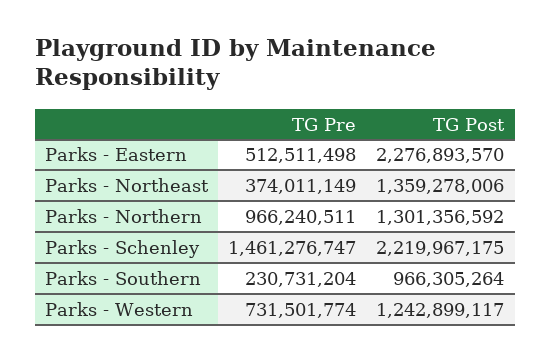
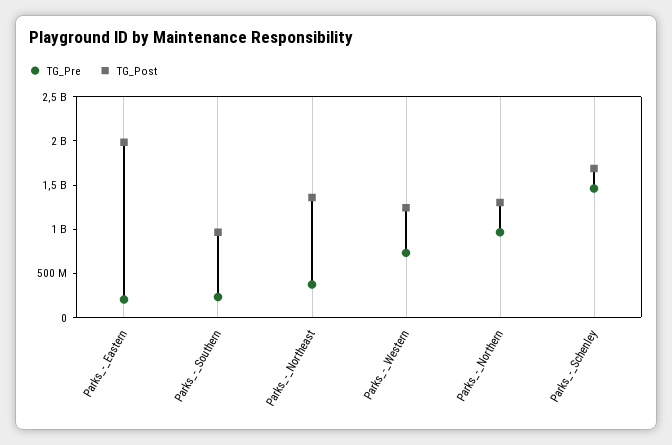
  {
    "TG Pre": {
-     "Parks - Eastern": 512511498,
+     "Parks - Eastern": 200000000,
      "Parks - Northeast": 374011149,
      "Parks - Northern": 966240511,
      "Parks - Schenley": 1461276747,
      "Parks - Southern": 230731204,
      "Parks - Western": 731501774
    },
    "TG Post": {
-     "Parks - Eastern": 2276893570,
+     "Parks - Eastern": 2000000000,
      "Parks - Northeast": 1359278006,
      "Parks - Northern": 1301356592,
-     "Parks - Schenley": 2219967175,
+     "Parks - Schenley": 1700000000,
      "Parks - Southern": 966305264,
      "Parks - Western": 1242899117
    }
  }

